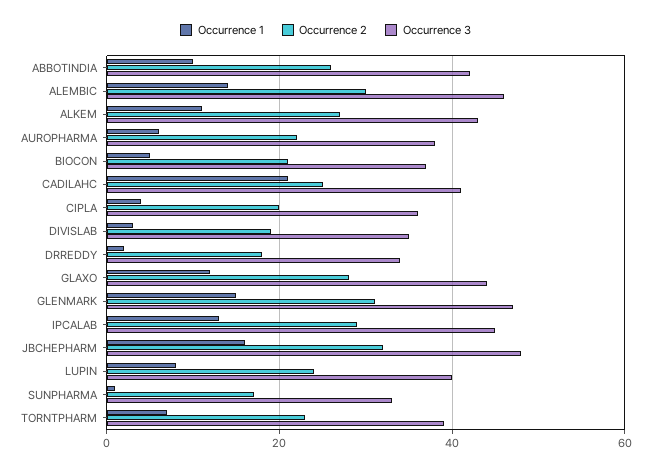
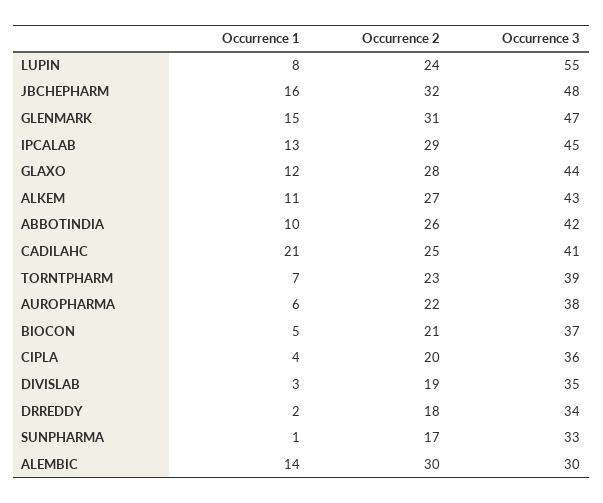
  {
    "Occurrence 1": {
      "ABBOTINDIA": 10,
      "ALEMBIC": 14,
      "ALKEM": 11,
      "AUROPHARMA": 6,
      "BIOCON": 5,
      "CADILAHC": 21,
      "CIPLA": 4,
      "DIVISLAB": 3,
      "DRREDDY": 2,
      "GLAXO": 12,
      "GLENMARK": 15,
      "IPCALAB": 13,
      "JBCHEPHARM": 16,
      "LUPIN": 8,
      "SUNPHARMA": 1,
      "TORNTPHARM": 7
    },
    "Occurrence 2": {
      "ABBOTINDIA": 26,
      "ALEMBIC": 30,
      "ALKEM": 27,
      "AUROPHARMA": 22,
      "BIOCON": 21,
      "CADILAHC": 25,
      "CIPLA": 20,
      "DIVISLAB": 19,
      "DRREDDY": 18,
      "GLAXO": 28,
      "GLENMARK": 31,
      "IPCALAB": 29,
      "JBCHEPHARM": 32,
      "LUPIN": 24,
      "SUNPHARMA": 17,
      "TORNTPHARM": 23
    },
    "Occurrence 3": {
      "ABBOTINDIA": 42,
-     "ALEMBIC": 45,
+     "ALEMBIC": 30,
      "ALKEM": 43,
      "AUROPHARMA": 38,
      "BIOCON": 37,
      "CADILAHC": 41,
      "CIPLA": 36,
      "DIVISLAB": 35,
      "DRREDDY": 34,
      "GLAXO": 44,
      "GLENMARK": 47,
      "IPCALAB": 45,
      "JBCHEPHARM": 48,
-     "LUPIN": 40,
+     "LUPIN": 55,
      "SUNPHARMA": 33,
      "TORNTPHARM": 39
    }
  }

